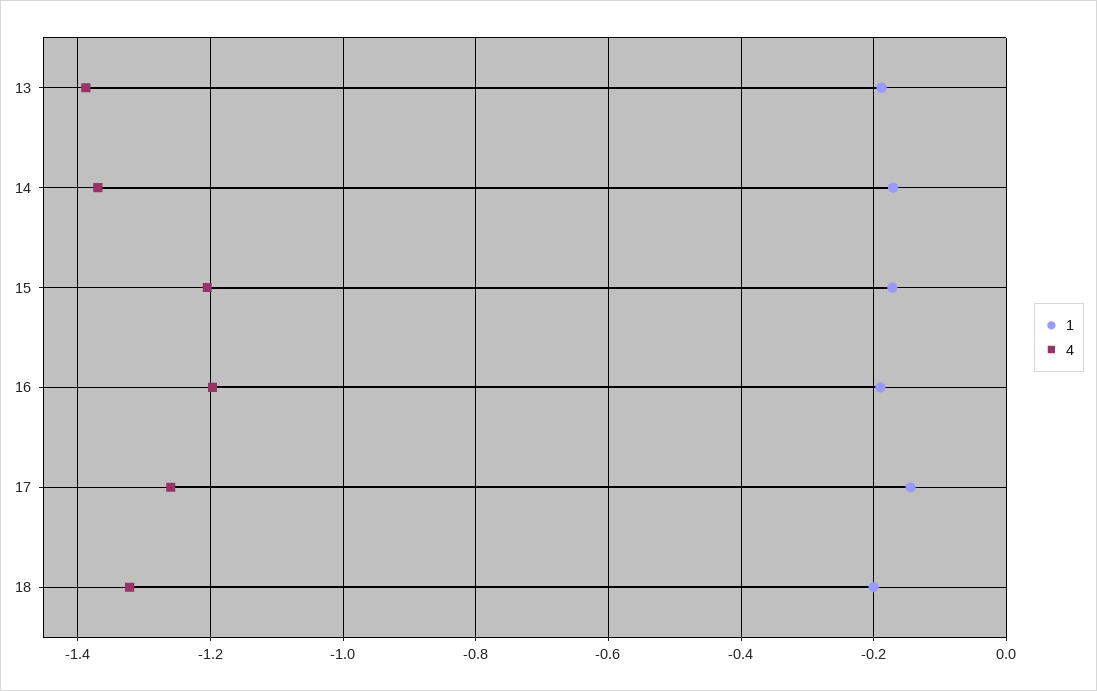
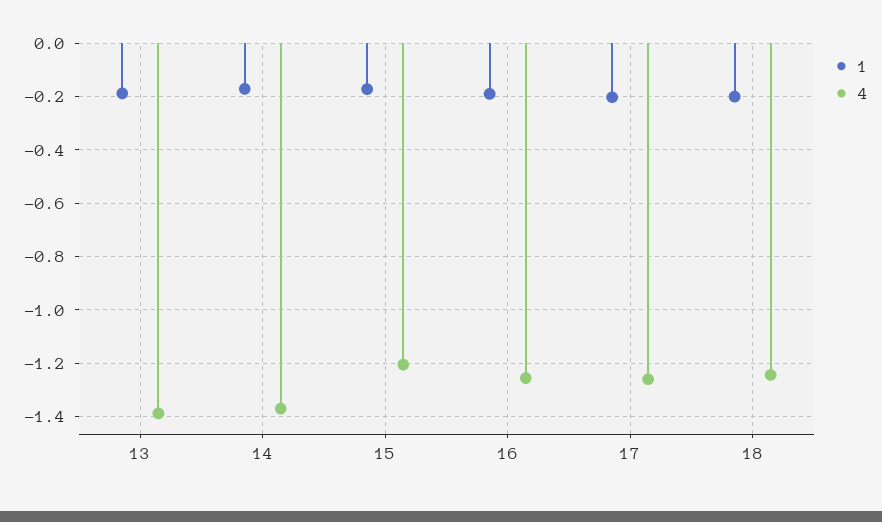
  {
    "1": {
      "13": -0.18,
      "14": -0.18,
      "15": -0.18,
      "16": -0.18,
-     "17": -0.14,
+     "17": -0.2,
      "18": -0.2
    },
    "4": {
      "13": -1.38,
      "14": -1.38,
      "15": -1.2,
-     "16": -1.2,
+     "16": -1.25,
      "17": -1.26,
-     "18": -1.32
+     "18": -1.25
    }
  }

